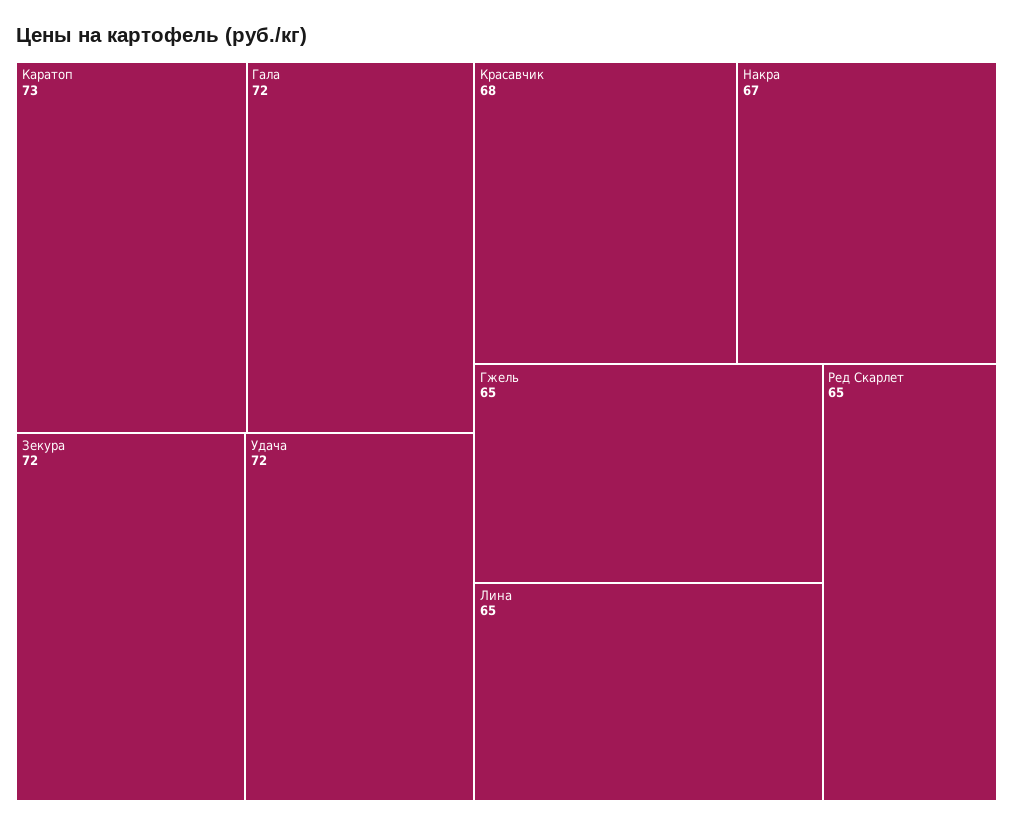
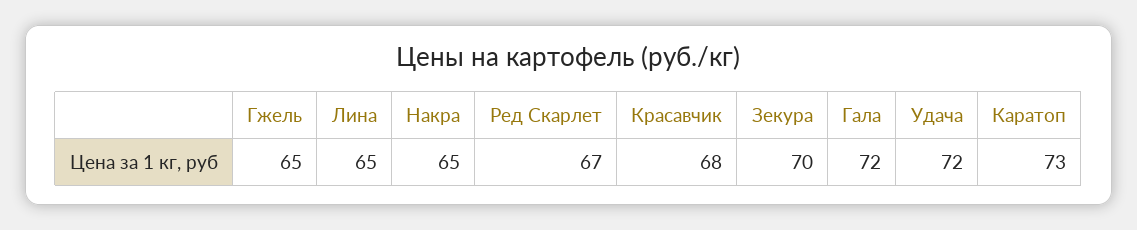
  {
    "Каратоп": 73,
    "Гала": 72,
-   "Зекура": 72,
+   "Зекура": 70,
    "Удача": 72,
    "Красавчик": 68,
-   "Накра": 67,
+   "Накра": 65,
    "Гжель": 65,
    "Лина": 65,
-   "Ред Скарлет": 65
+   "Ред Скарлет": 67
  }

